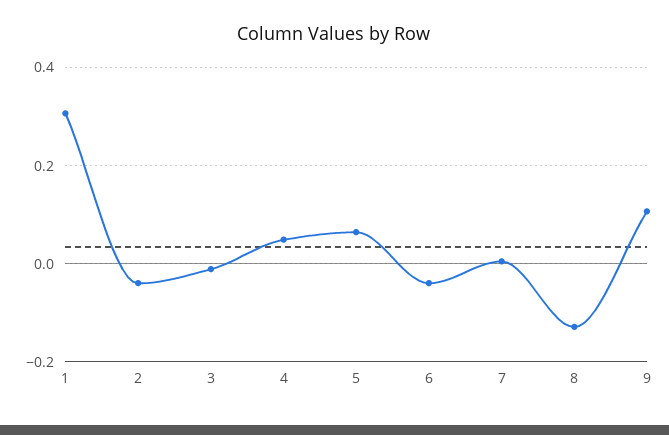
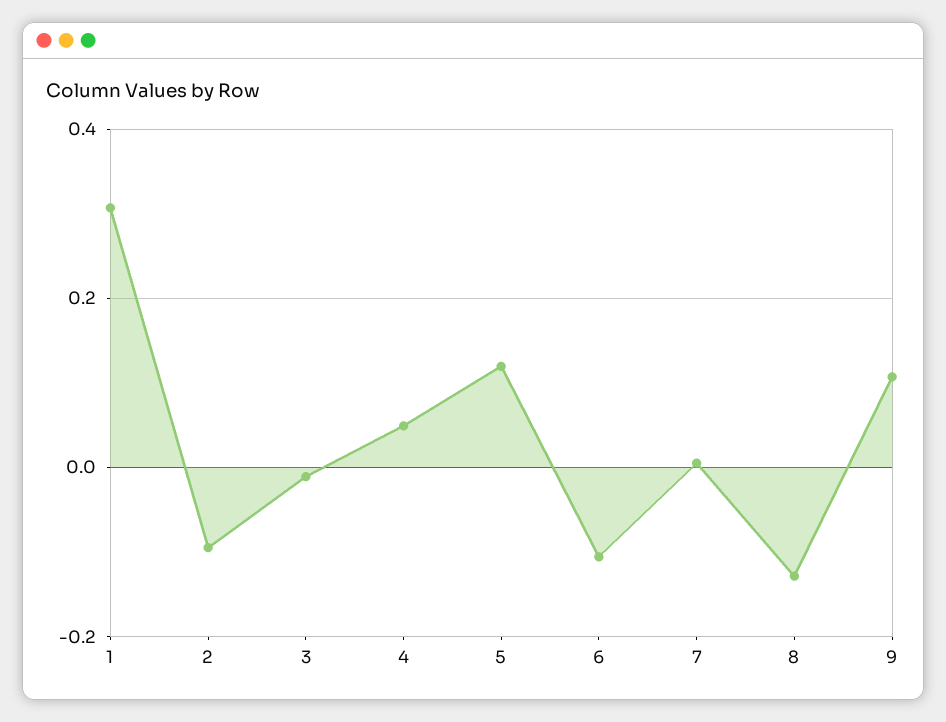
  {
    "1": 0.3,
-   "2": -0.04,
+   "2": -0.1,
    "3": -0.02,
    "4": 0.04,
-   "5": 0.06,
+   "5": 0.12,
-   "6": -0.04,
+   "6": -0.1,
    "7": 0,
    "8": -0.12,
    "9": 0.1
  }

